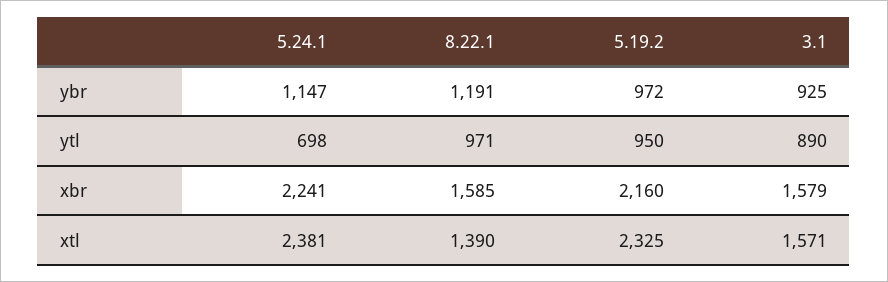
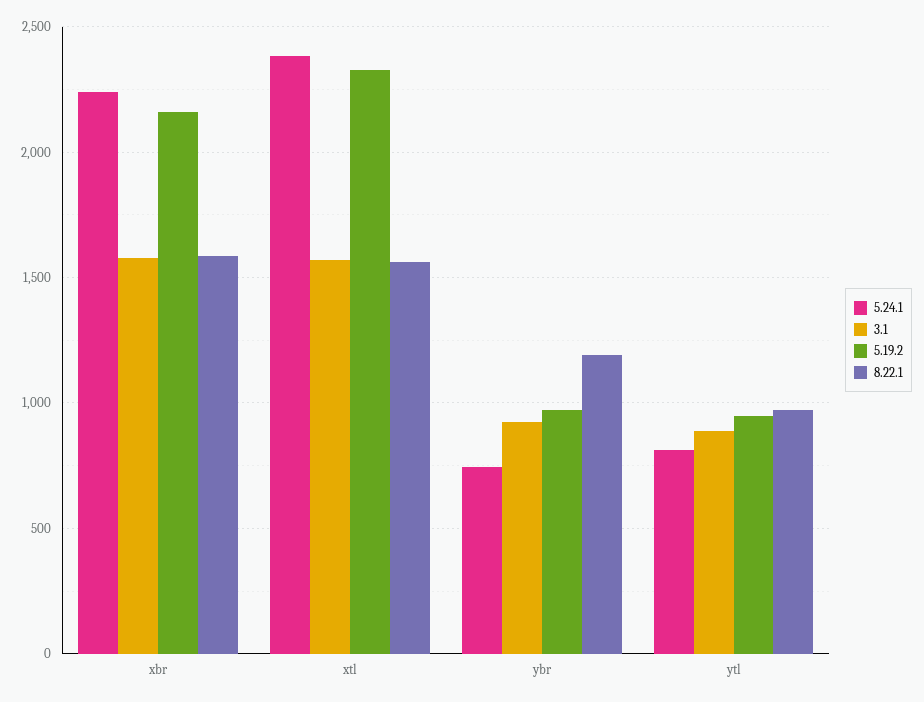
  {
    "5.24.1": {
-     "ybr": 1147,
+     "ybr": 750,
-     "ytl": 698,
+     "ytl": 800,
      "xbr": 2241,
      "xtl": 2381
    },
    "8.22.1": {
      "ybr": 1191,
      "ytl": 971,
      "xbr": 1585,
-     "xtl": 1390
+     "xtl": 1550
    },
    "5.19.2": {
      "ybr": 972,
      "ytl": 950,
      "xbr": 2160,
      "xtl": 2325
    },
    "3.1": {
      "ybr": 925,
      "ytl": 890,
      "xbr": 1579,
      "xtl": 1571
    }
  }

